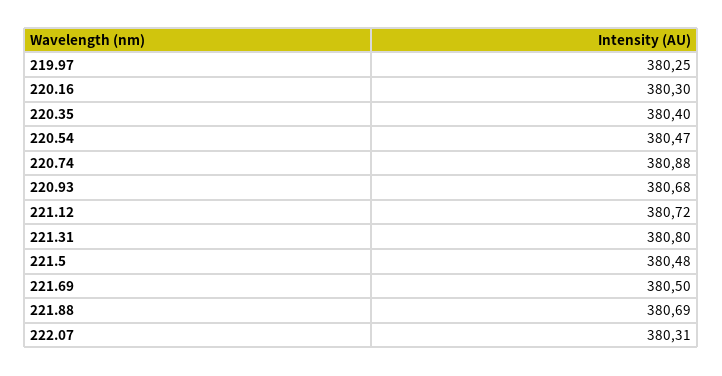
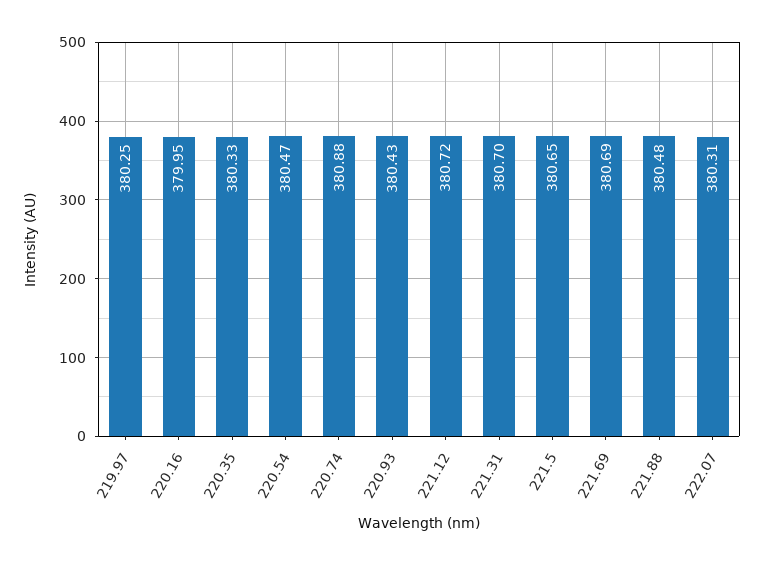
  {
    "219.97": 380.25,
-   "220.16": 380.3,
+   "220.16": 379.95,
-   "220.35": 380.4,
+   "220.35": 380.33,
    "220.54": 380.47,
    "220.74": 380.88,
-   "220.93": 380.68,
+   "220.93": 380.43,
    "221.12": 380.72,
-   "221.31": 380.8,
+   "221.31": 380.7,
-   "221.5": 380.48,
+   "221.5": 380.65,
-   "221.69": 380.5,
+   "221.69": 380.69,
-   "221.88": 380.69,
+   "221.88": 380.48,
    "222.07": 380.31
  }

